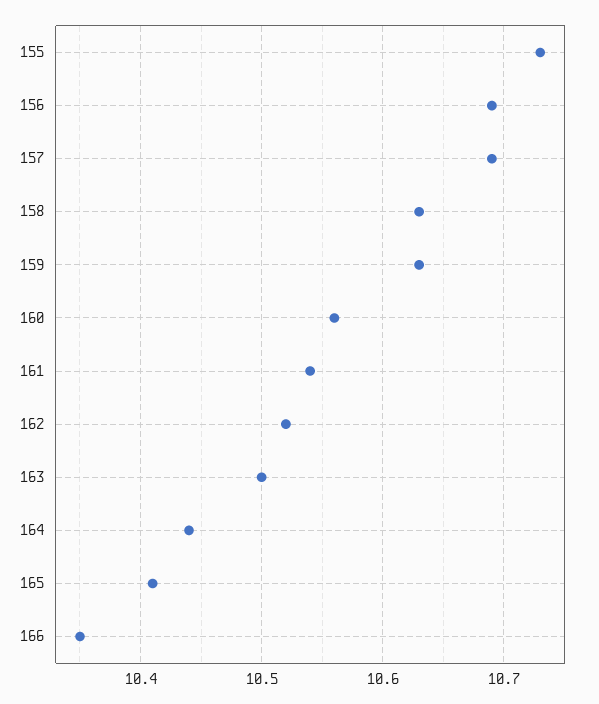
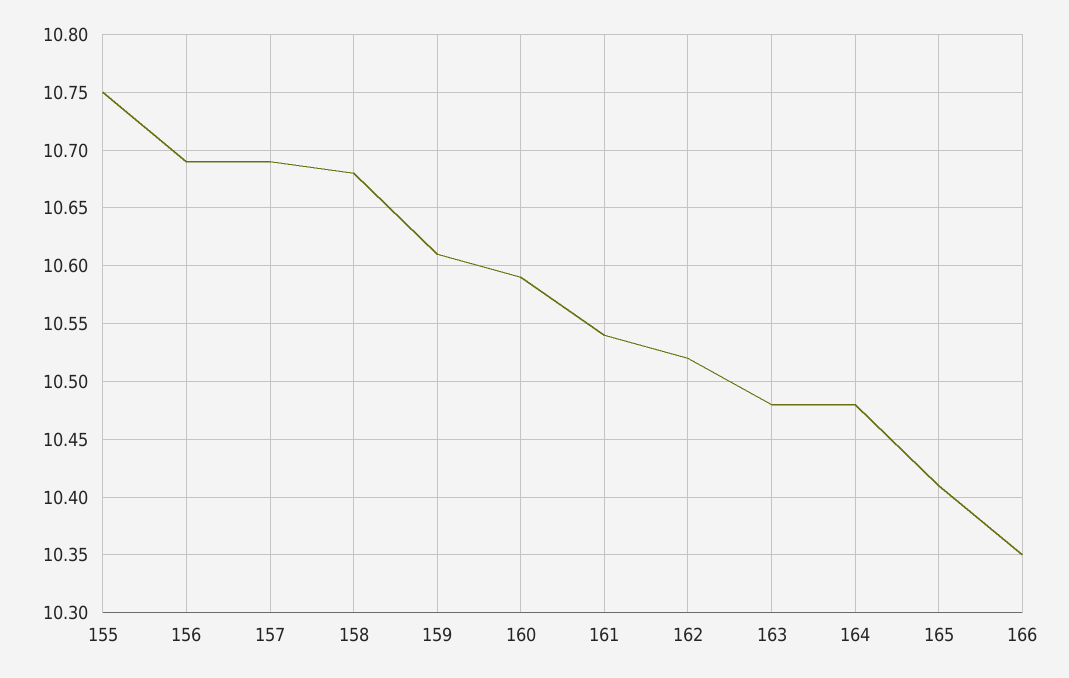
  {
-   "155": 10.73,
+   "155": 10.75,
    "156": 10.69,
    "157": 10.69,
-   "158": 10.63,
+   "158": 10.68,
-   "159": 10.63,
+   "159": 10.61,
-   "160": 10.56,
+   "160": 10.59,
    "161": 10.54,
    "162": 10.52,
-   "163": 10.5,
+   "163": 10.48,
-   "164": 10.44,
+   "164": 10.48,
    "165": 10.41,
    "166": 10.35
  }

